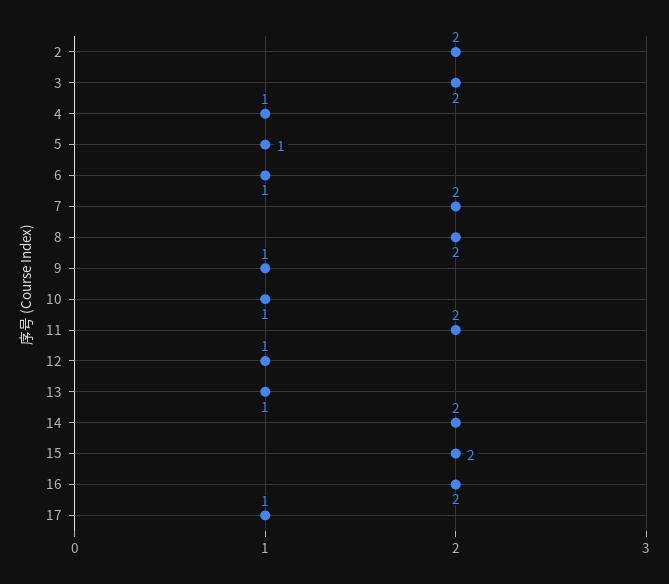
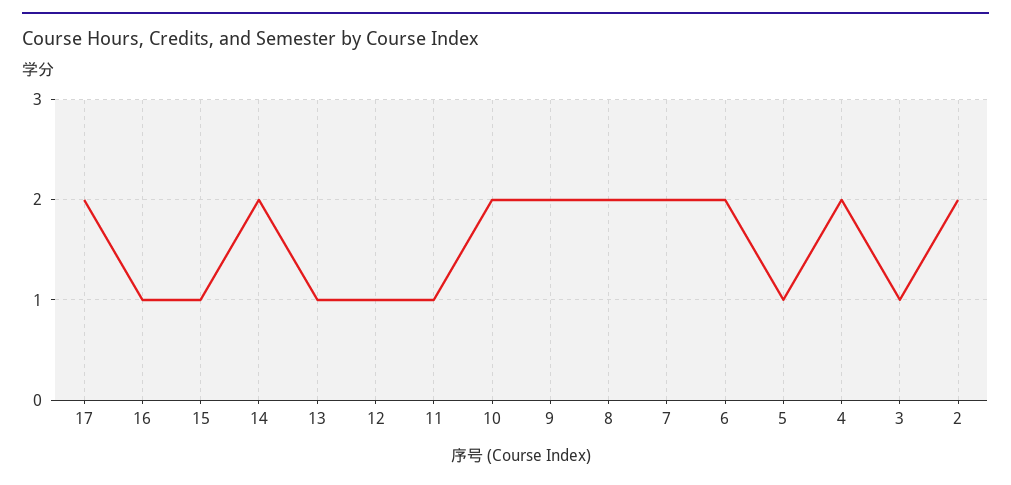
  {
    "2": 2,
-   "3": 2,
+   "3": 1,
-   "4": 1,
+   "4": 2,
    "5": 1,
-   "6": 1,
+   "6": 2,
    "7": 2,
    "8": 2,
-   "9": 1,
+   "9": 2,
-   "10": 1,
+   "10": 2,
-   "11": 2,
+   "11": 1,
    "12": 1,
    "13": 1,
    "14": 2,
-   "15": 2,
+   "15": 1,
-   "16": 2,
+   "16": 1,
-   "17": 1
+   "17": 2
  }

